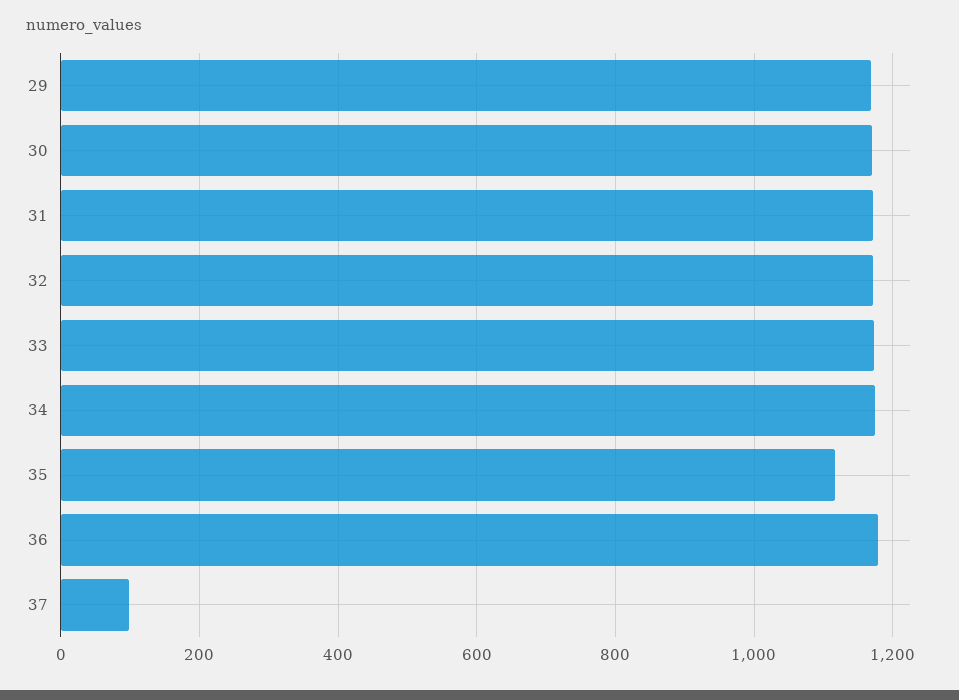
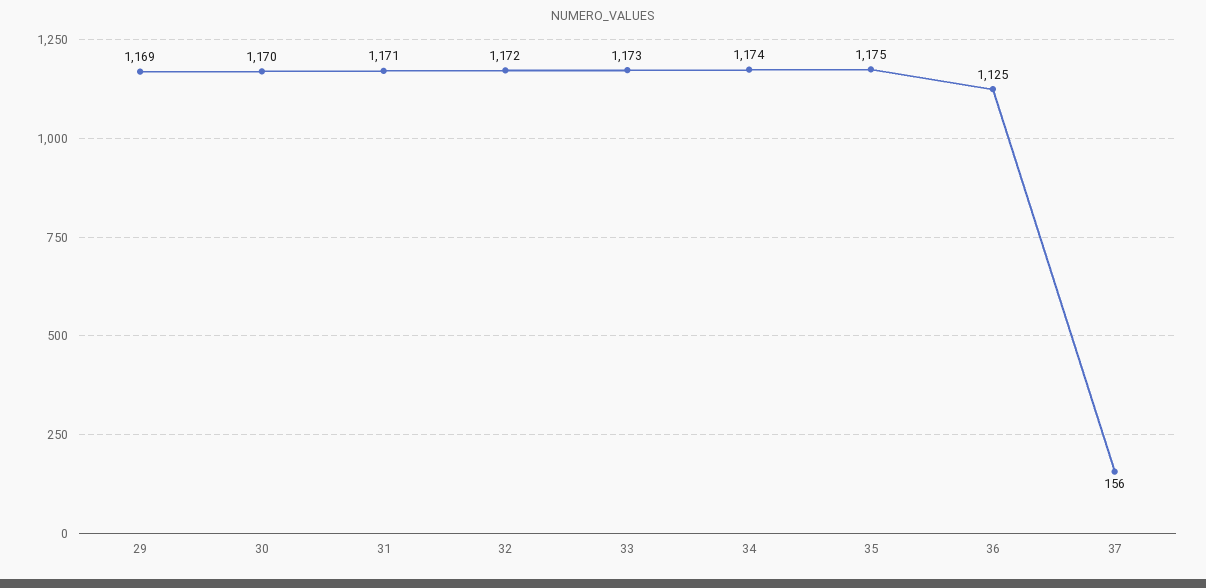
  {
    "29": 1169,
    "30": 1170,
    "31": 1171,
    "32": 1172,
    "33": 1173,
    "34": 1174,
-   "35": 1120,
+   "35": 1175,
-   "36": 1180,
+   "36": 1125,
-   "37": 100
+   "37": 156
  }

